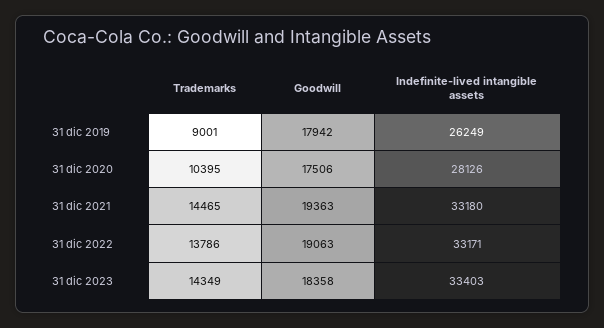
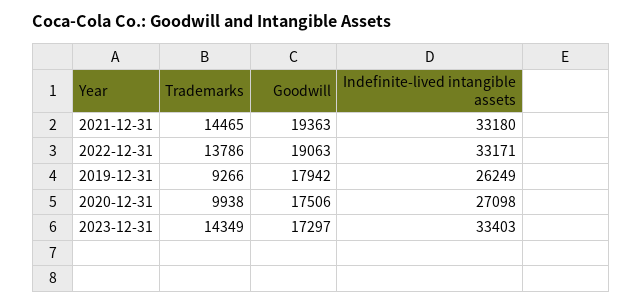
  {
    "Trademarks": {
-     "31 dic 2019": 9001,
+     "31 dic 2019": 9266,
-     "31 dic 2020": 10395,
+     "31 dic 2020": 9938,
      "31 dic 2021": 14465,
      "31 dic 2022": 13786,
      "31 dic 2023": 14349
    },
    "Goodwill": {
      "31 dic 2019": 17942,
      "31 dic 2020": 17506,
      "31 dic 2021": 19363,
      "31 dic 2022": 19063,
-     "31 dic 2023": 18358
+     "31 dic 2023": 17297
    },
    "Indefinite-lived intangible assets": {
      "31 dic 2019": 26249,
-     "31 dic 2020": 28126,
+     "31 dic 2020": 27098,
      "31 dic 2021": 33180,
      "31 dic 2022": 33171,
      "31 dic 2023": 33403
    }
  }

